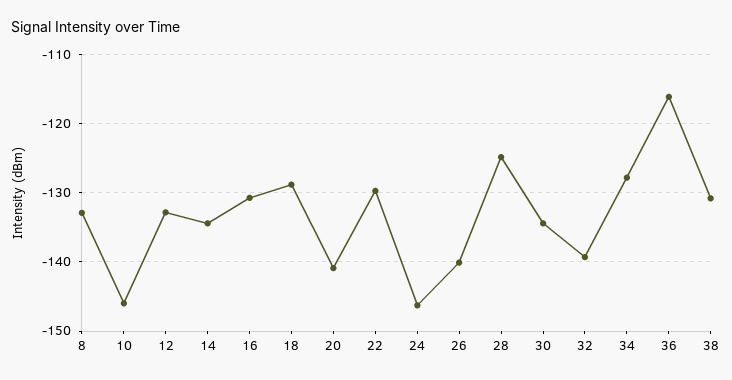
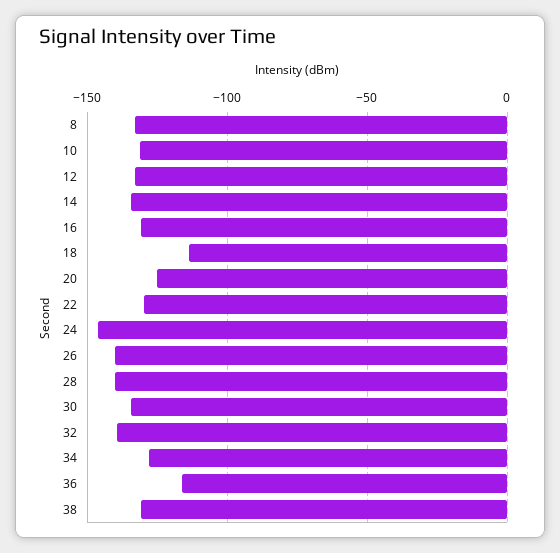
  {
    "8": -133,
-   "10": -146,
+   "10": -130,
    "12": -133,
    "14": -134,
    "16": -131,
-   "18": -129,
+   "18": -115,
-   "20": -141,
+   "20": -125,
    "22": -130,
    "24": -146,
    "26": -140,
-   "28": -125,
+   "28": -140,
    "30": -134,
    "32": -139,
    "34": -128,
    "36": -116,
    "38": -131
  }

